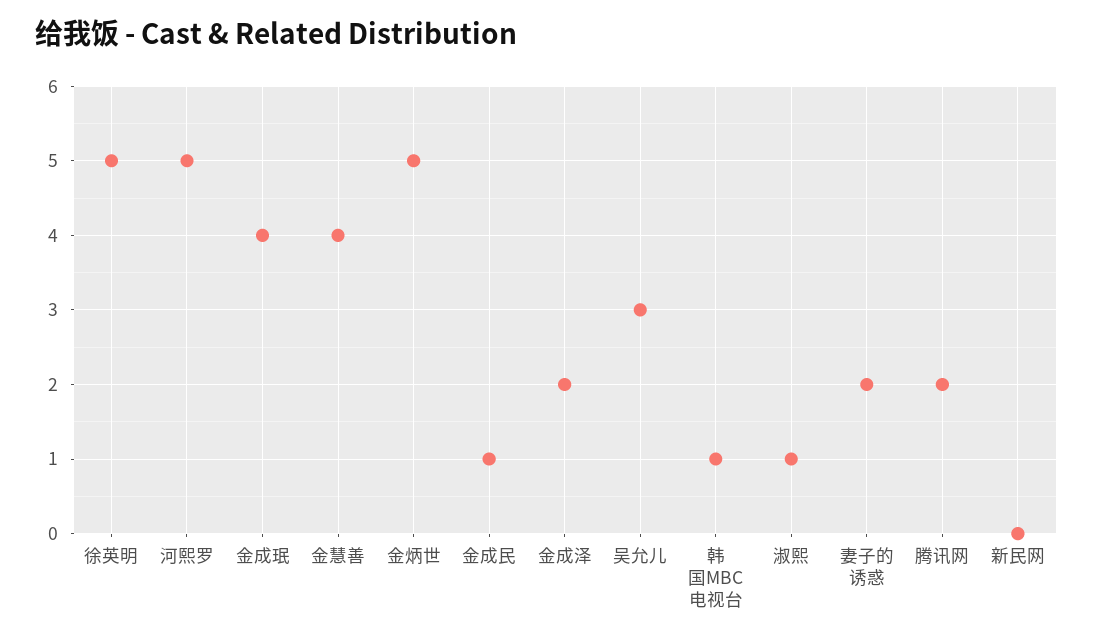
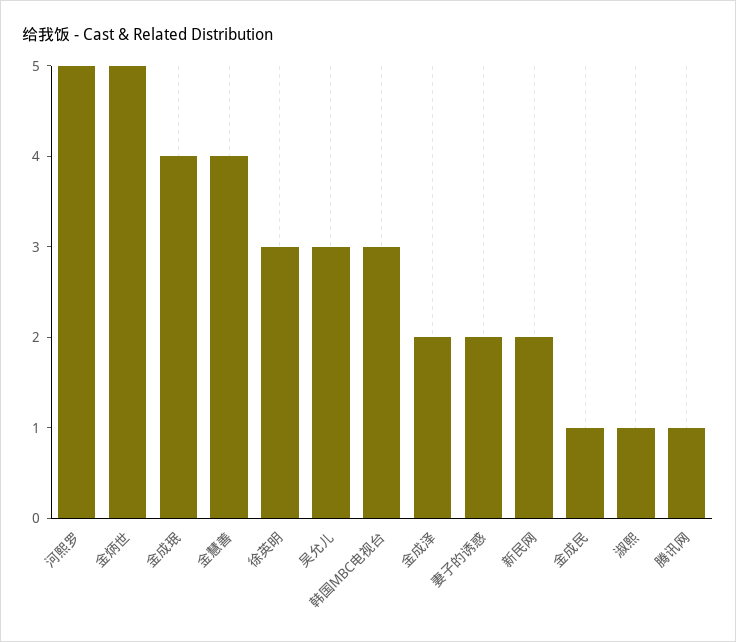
  {
-   "徐英明": 5,
+   "徐英明": 3,
    "河熙罗": 5,
    "金成珉": 4,
    "金慧善": 4,
    "金炳世": 5,
    "金成民": 1,
    "金成泽": 2,
    "吴允儿": 3,
-   "韩国MBC电视台": 1,
+   "韩国MBC电视台": 3,
    "淑熙": 1,
    "妻子的诱惑": 2,
-   "腾讯网": 2,
+   "腾讯网": 1,
-   "新民网": 0
+   "新民网": 2
  }

